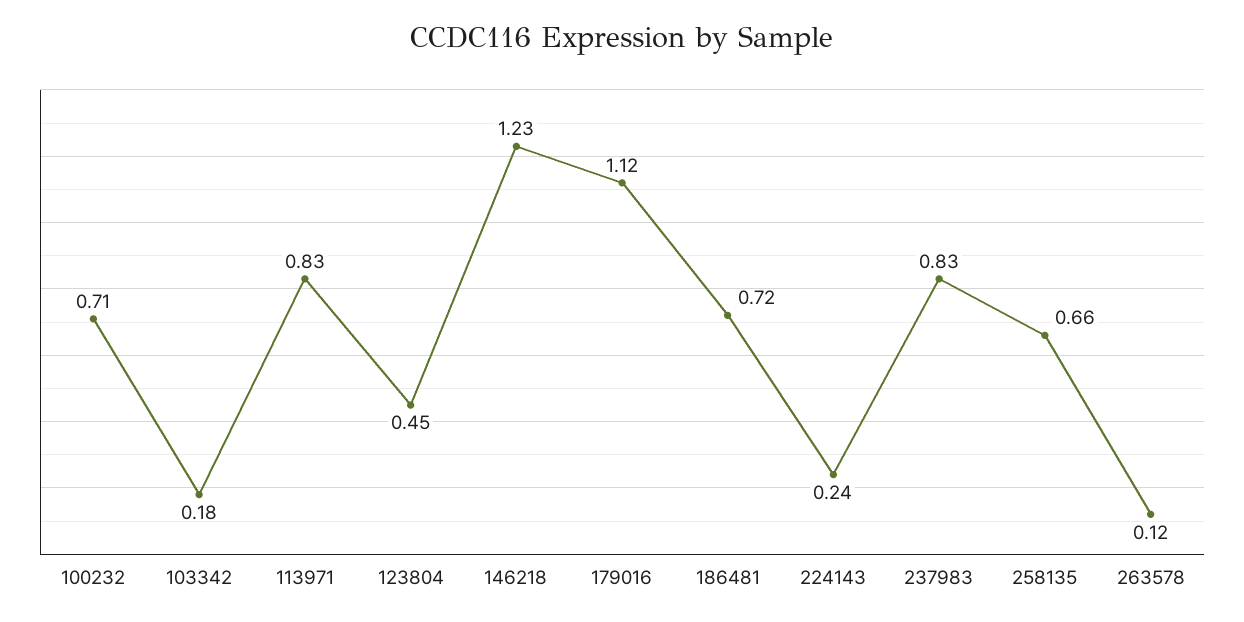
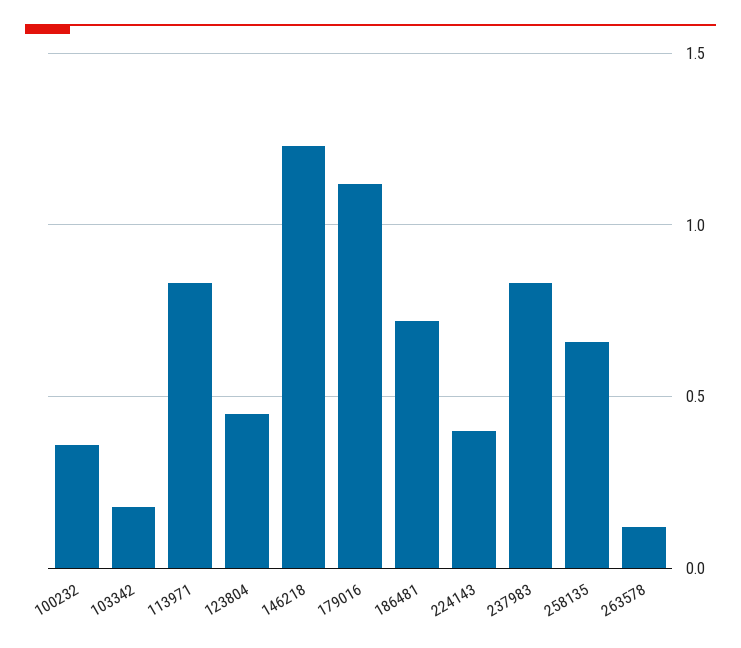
  {
-   "100232": 0.71,
+   "100232": 0.35,
    "103342": 0.18,
    "113971": 0.83,
    "123804": 0.45,
    "146218": 1.23,
    "179016": 1.12,
    "186481": 0.72,
-   "224143": 0.24,
+   "224143": 0.4,
    "237983": 0.83,
    "258135": 0.66,
    "263578": 0.12
  }

